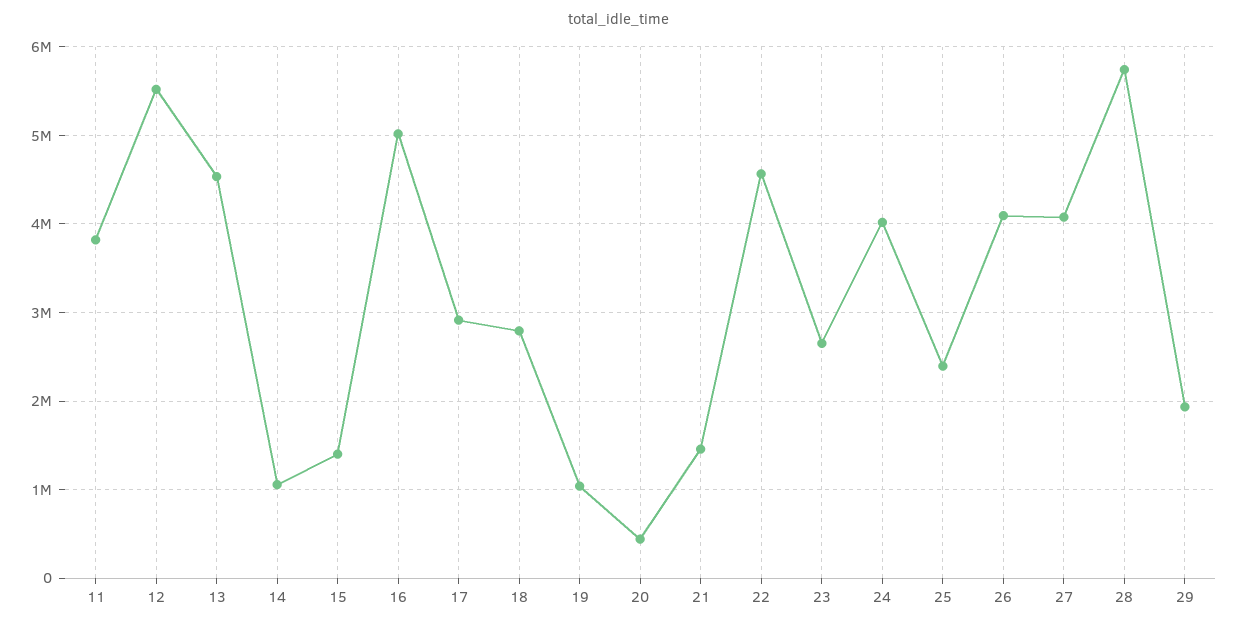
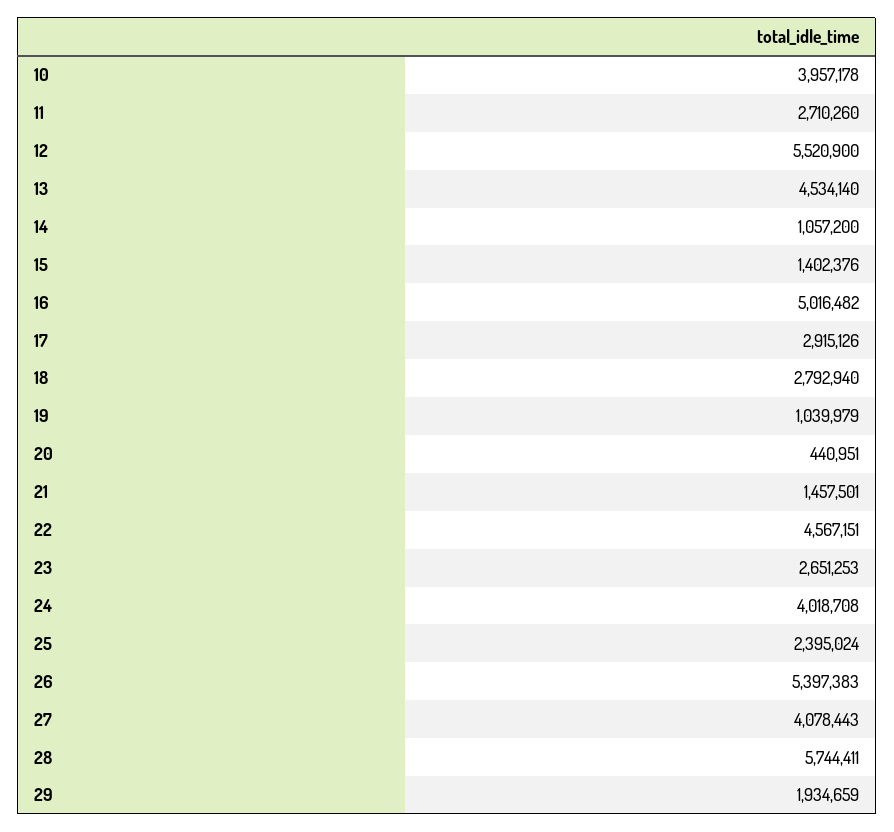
  {
-   "11": 3800000,
+   "11": 2710260,
    "12": 5520900,
    "13": 4534140,
    "14": 1057200,
    "15": 1402376,
    "16": 5016482,
    "17": 2915126,
    "18": 2792940,
    "19": 1039979,
    "20": 440951,
    "21": 1457501,
    "22": 4567151,
    "23": 2651253,
    "24": 4018708,
    "25": 2395024,
-   "26": 4100000,
+   "26": 5397383,
    "27": 4078443,
    "28": 5744411,
-   "29": 1934659
+   "29": 1934659,
+   "10": 3957178
  }

